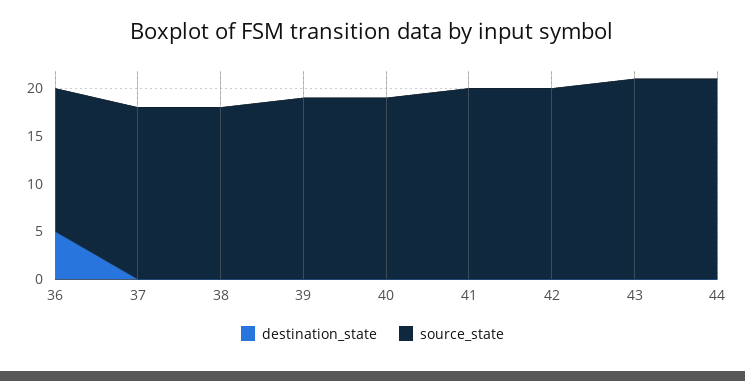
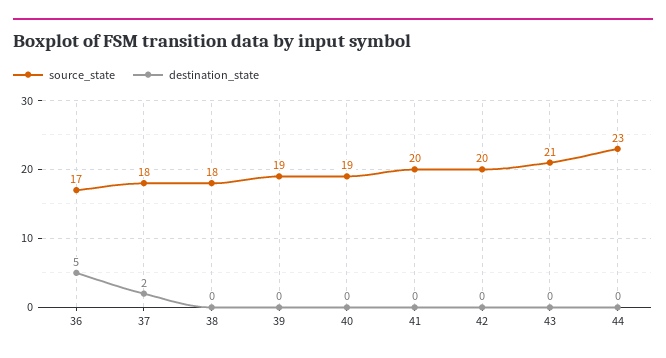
  {
    "destination_state": {
      "36": 5,
-     "37": 0,
+     "37": 2,
      "38": 0,
      "39": 0,
      "40": 0,
      "41": 0,
      "42": 0,
      "43": 0,
      "44": 0
    },
    "source_state": {
-     "36": 15,
+     "36": 17,
      "37": 18,
      "38": 18,
      "39": 19,
      "40": 19,
      "41": 20,
      "42": 20,
      "43": 21,
-     "44": 21
+     "44": 23
    }
  }

